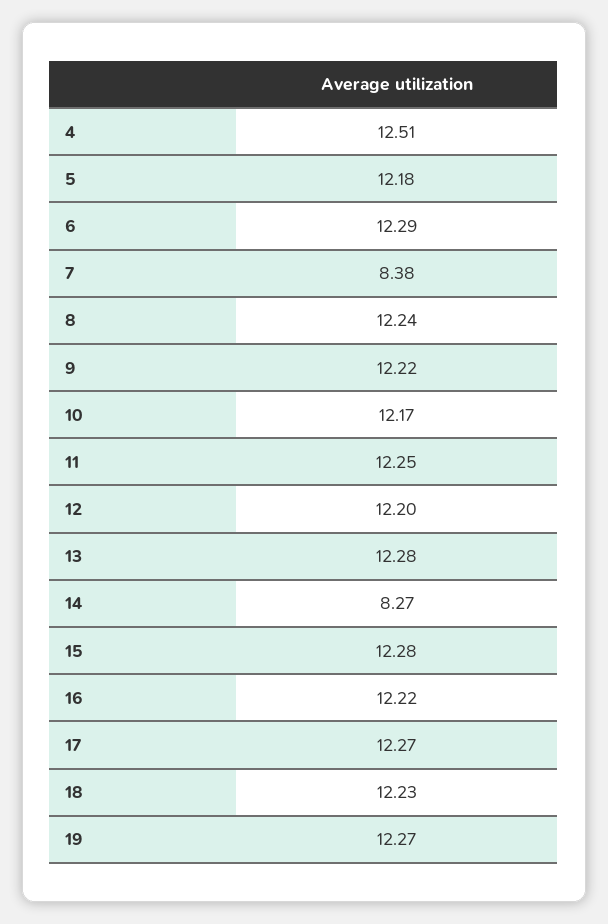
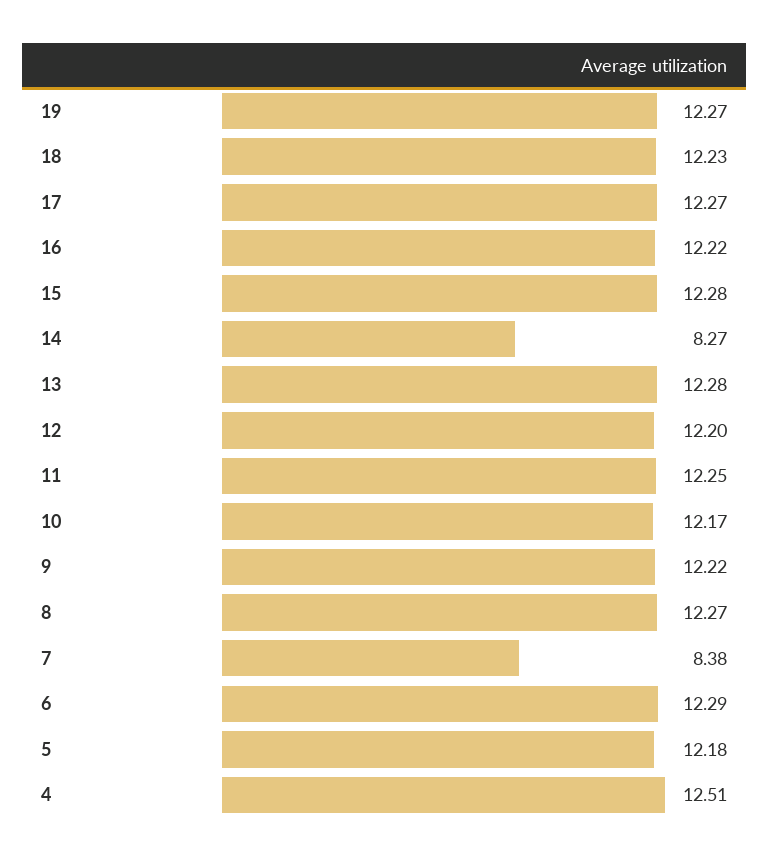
  {
    "4": 12.51,
    "5": 12.18,
    "6": 12.29,
    "7": 8.38,
-   "8": 12.24,
+   "8": 12.27,
    "9": 12.22,
    "10": 12.17,
    "11": 12.25,
    "12": 12.2,
    "13": 12.28,
    "14": 8.27,
    "15": 12.28,
    "16": 12.22,
    "17": 12.27,
    "18": 12.23,
    "19": 12.27
  }

